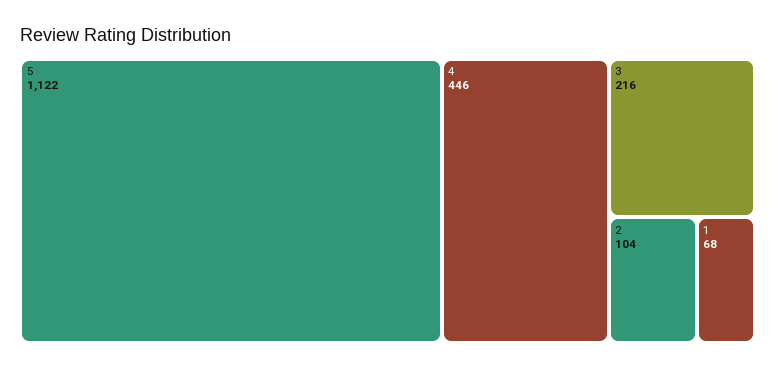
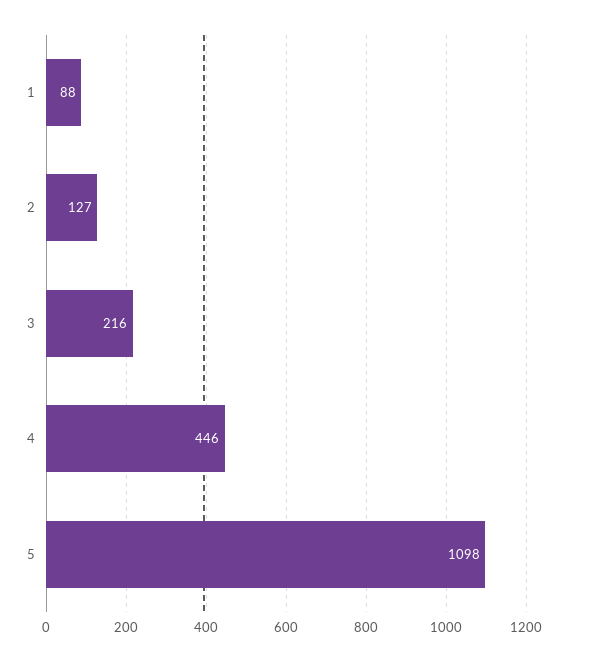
  {
-   "5": 1122,
+   "5": 1098,
    "4": 446,
    "3": 216,
-   "2": 104,
+   "2": 127,
-   "1": 68
+   "1": 88
  }

